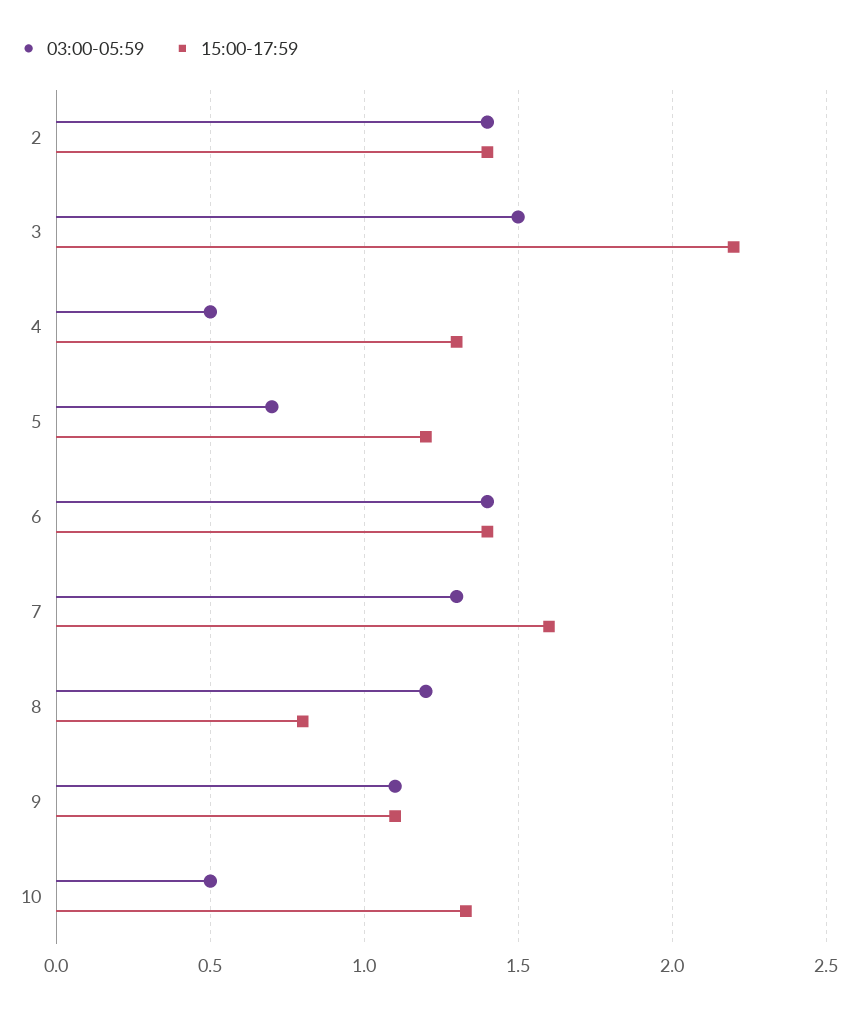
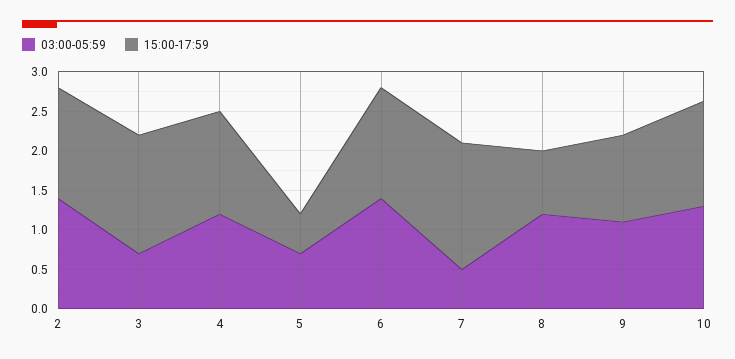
  {
    "03:00-05:59": {
      "2": 1.4,
-     "3": 1.5,
+     "3": 0.75,
-     "4": 0.5,
+     "4": 1.25,
      "5": 0.7,
      "6": 1.4,
-     "7": 1.3,
+     "7": 0.5,
      "8": 1.2,
      "9": 1.1,
-     "10": 0.5
+     "10": 1.25
    },
    "15:00-17:59": {
      "2": 1.4,
-     "3": 2.2,
+     "3": 1.5,
      "4": 1.3,
-     "5": 1.2,
+     "5": 0.5,
      "6": 1.4,
      "7": 1.6,
      "8": 0.8,
      "9": 1.1,
      "10": 1.35
    }
  }

